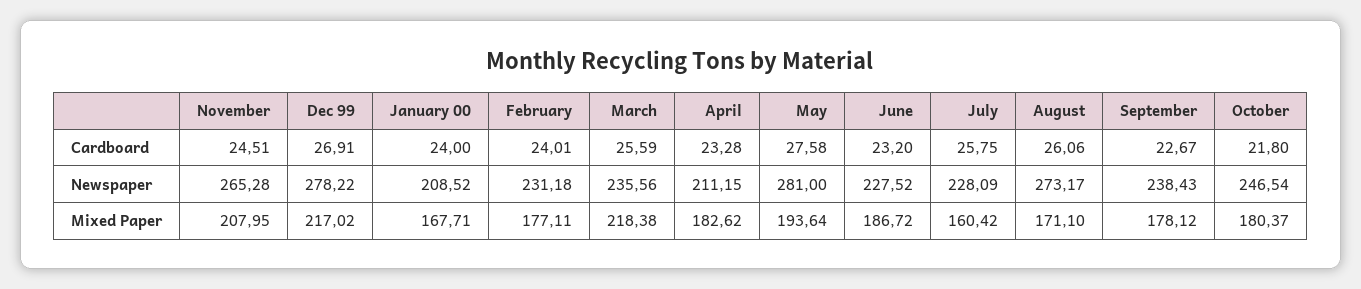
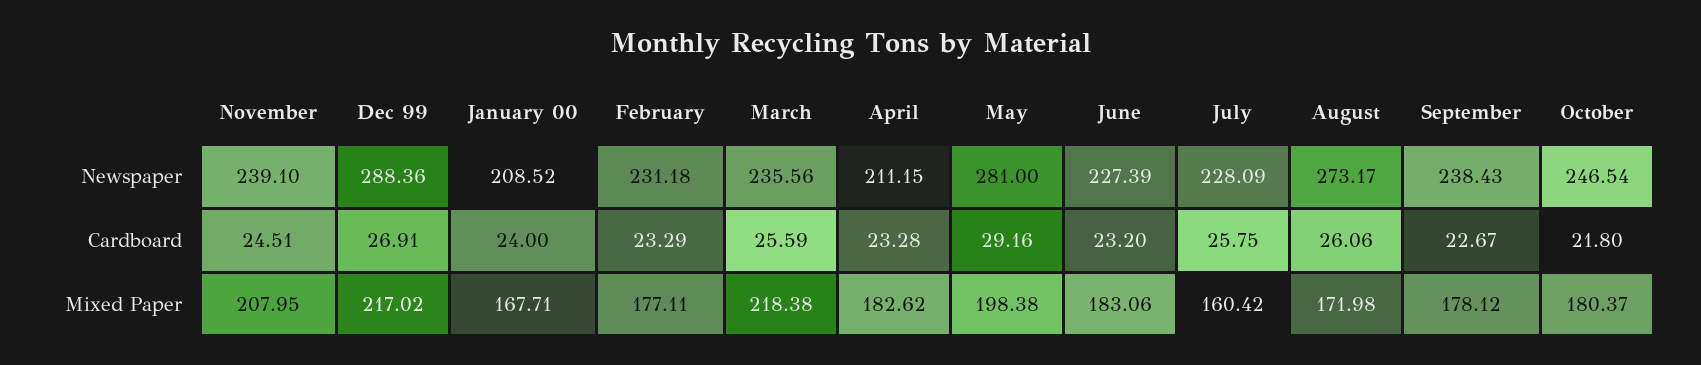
  {
    "November": {
      "Cardboard": 24.51,
-     "Newspaper": 265.28,
+     "Newspaper": 239.1,
      "Mixed Paper": 207.95
    },
    "Dec 99": {
      "Cardboard": 26.91,
-     "Newspaper": 278.22,
+     "Newspaper": 288.36,
      "Mixed Paper": 217.02
    },
    "January 00": {
      "Cardboard": 24,
      "Newspaper": 208.52,
      "Mixed Paper": 167.71
    },
    "February": {
-     "Cardboard": 24.01,
+     "Cardboard": 23.29,
      "Newspaper": 231.18,
      "Mixed Paper": 177.11
    },
    "March": {
      "Cardboard": 25.59,
      "Newspaper": 235.56,
      "Mixed Paper": 218.38
    },
    "April": {
      "Cardboard": 23.28,
      "Newspaper": 211.15,
      "Mixed Paper": 182.62
    },
    "May": {
-     "Cardboard": 27.58,
+     "Cardboard": 29.16,
      "Newspaper": 281,
-     "Mixed Paper": 193.64
+     "Mixed Paper": 198.38
    },
    "June": {
      "Cardboard": 23.2,
-     "Newspaper": 227.52,
+     "Newspaper": 227.39,
-     "Mixed Paper": 186.72
+     "Mixed Paper": 183.06
    },
    "July": {
      "Cardboard": 25.75,
      "Newspaper": 228.09,
      "Mixed Paper": 160.42
    },
    "August": {
      "Cardboard": 26.06,
      "Newspaper": 273.17,
-     "Mixed Paper": 171.1
+     "Mixed Paper": 171.98
    },
    "September": {
      "Cardboard": 22.67,
      "Newspaper": 238.43,
      "Mixed Paper": 178.12
    },
    "October": {
      "Cardboard": 21.8,
      "Newspaper": 246.54,
      "Mixed Paper": 180.37
    }
  }

